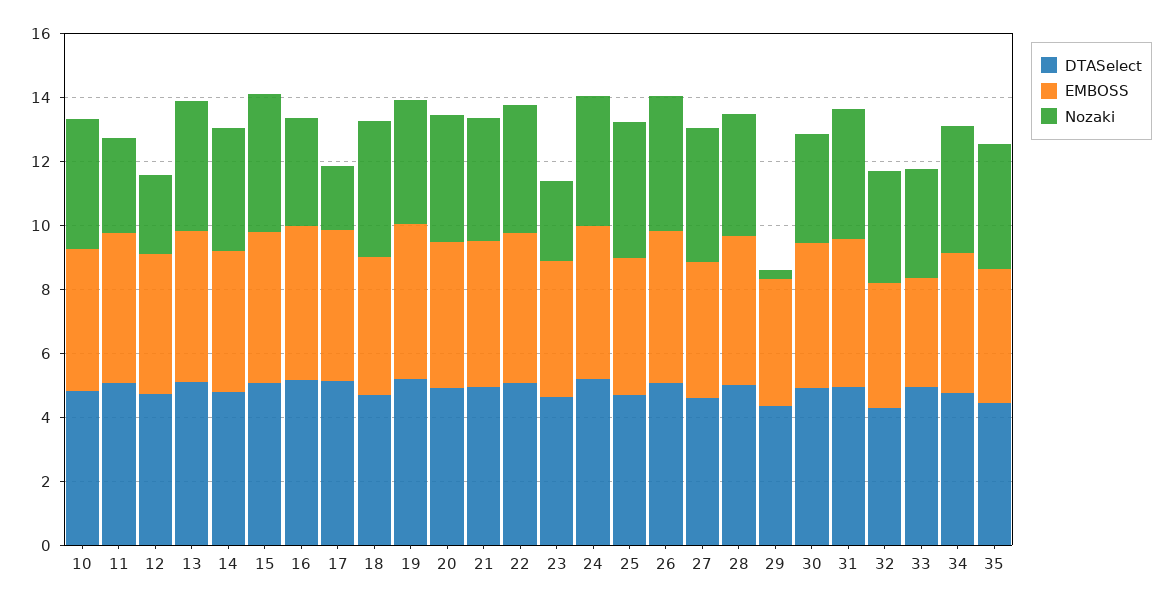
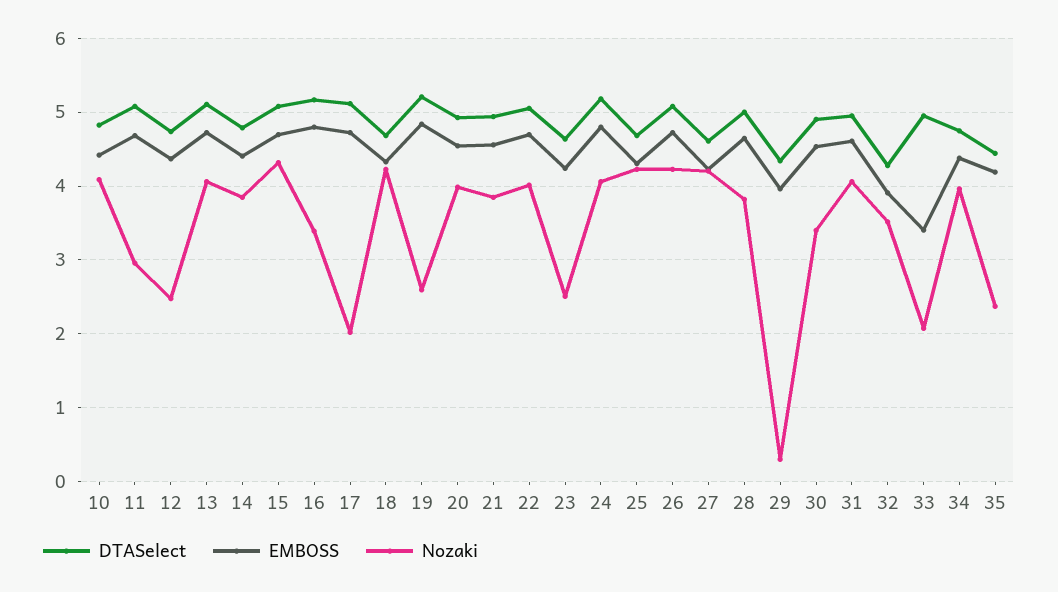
  {
    "DTASelect": {
      "10": 4.8,
      "11": 5.1,
      "12": 4.7,
      "13": 5.1,
      "14": 4.8,
      "15": 5.1,
      "16": 5.2,
      "17": 5.1,
      "18": 4.7,
      "19": 5.2,
      "20": 4.9,
      "21": 4.9,
      "22": 5.1,
      "23": 4.6,
      "24": 5.2,
      "25": 4.7,
      "26": 5.1,
      "27": 4.6,
      "28": 5,
      "29": 4.3,
      "30": 4.9,
      "31": 5,
      "32": 4.3,
      "33": 5,
      "34": 4.7,
      "35": 4.4
    },
    "EMBOSS": {
      "10": 4.4,
      "11": 4.7,
      "12": 4.4,
      "13": 4.7,
      "14": 4.4,
      "15": 4.7,
      "16": 4.8,
      "17": 4.7,
      "18": 4.3,
      "19": 4.8,
      "20": 4.5,
      "21": 4.6,
      "22": 4.7,
      "23": 4.2,
      "24": 4.8,
      "25": 4.3,
      "26": 4.7,
      "27": 4.2,
      "28": 4.6,
      "29": 4,
      "30": 4.5,
      "31": 4.6,
      "32": 3.9,
      "33": 3.4,
      "34": 4.4,
      "35": 4.2
    },
    "Nozaki": {
      "10": 4.1,
      "11": 3,
      "12": 2.5,
      "13": 4.1,
      "14": 3.8,
      "15": 4.3,
      "16": 3.4,
      "17": 2,
      "18": 4.2,
-     "19": 4,
+     "19": 2.6,
      "20": 4,
      "21": 3.8,
      "22": 4,
      "23": 2.5,
      "24": 4.1,
      "25": 4.2,
      "26": 4.2,
      "27": 4.2,
      "28": 3.8,
      "29": 0.3,
      "30": 3.4,
      "31": 4.1,
      "32": 3.5,
-     "33": 3.5,
+     "33": 2.1,
      "34": 4,
-     "35": 4
+     "35": 2.4
    }
  }

